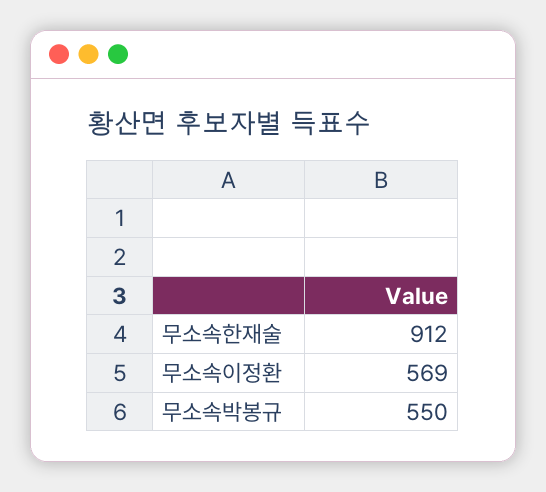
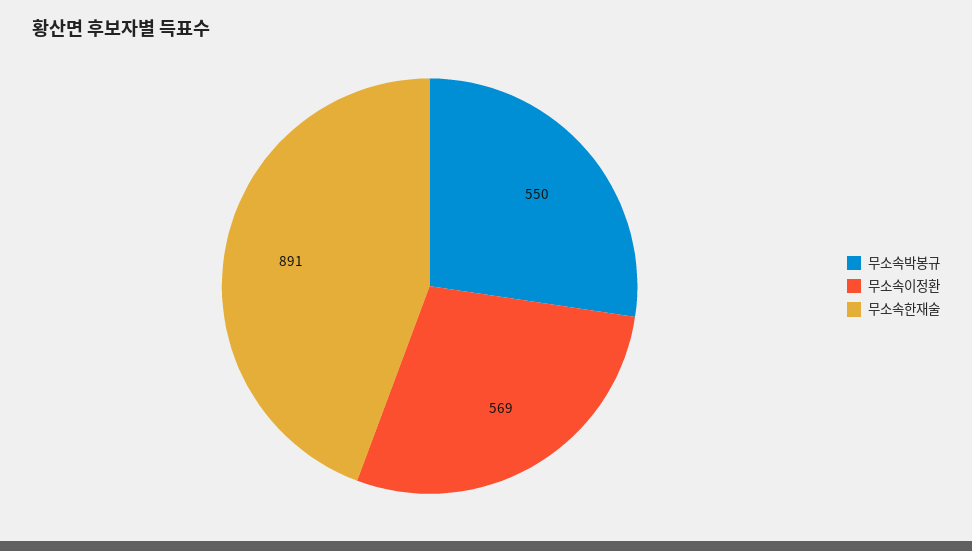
  {
-   "무소속한재술": 912,
+   "무소속한재술": 891,
    "무소속이정환": 569,
    "무소속박봉규": 550
  }

